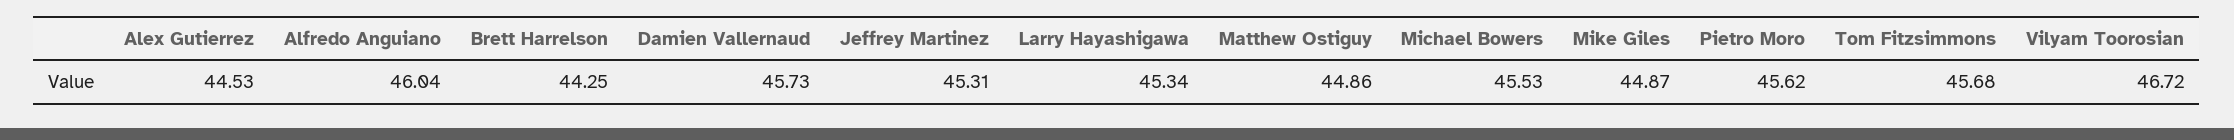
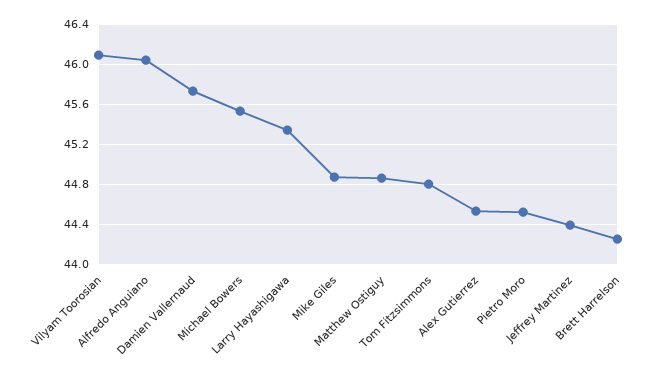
  {
    "Alex Gutierrez": 44.53,
    "Alfredo Anguiano": 46.04,
    "Brett Harrelson": 44.25,
    "Damien Vallernaud": 45.73,
-   "Jeffrey Martinez": 45.31,
+   "Jeffrey Martinez": 44.4,
    "Larry Hayashigawa": 45.34,
    "Matthew Ostiguy": 44.86,
    "Michael Bowers": 45.53,
    "Mike Giles": 44.87,
-   "Pietro Moro": 45.62,
+   "Pietro Moro": 44.5,
-   "Tom Fitzsimmons": 45.68,
+   "Tom Fitzsimmons": 44.8,
-   "Vilyam Toorosian": 46.72
+   "Vilyam Toorosian": 46.1
  }

